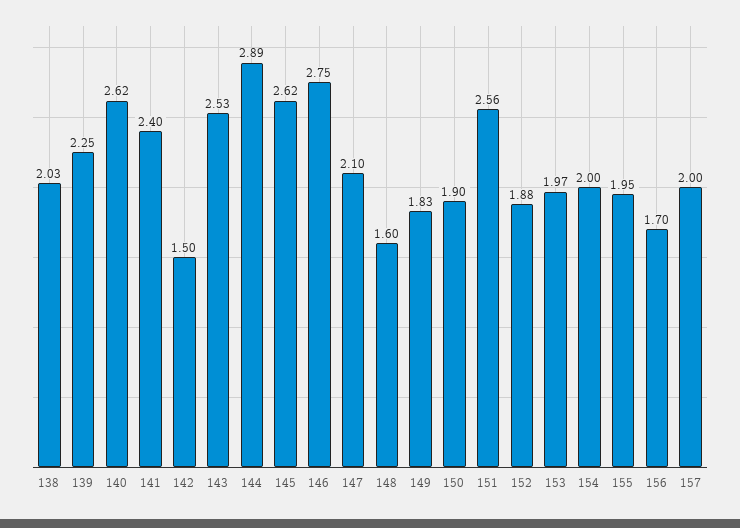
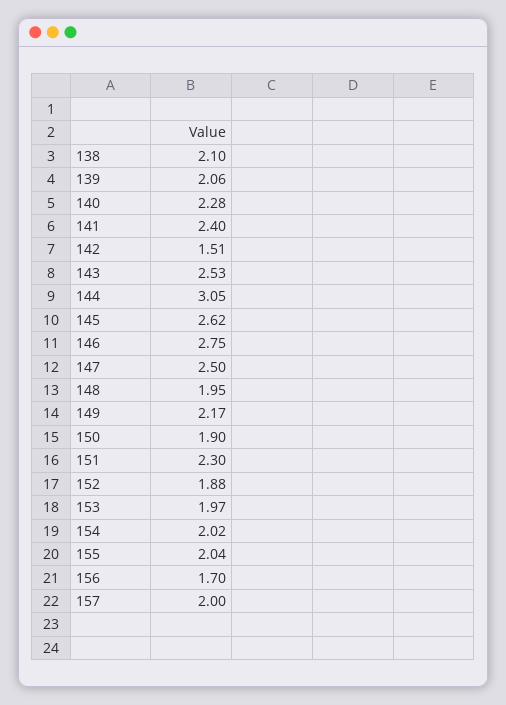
  {
-   "138": 2.03,
+   "138": 2.1,
-   "139": 2.25,
+   "139": 2.06,
-   "140": 2.62,
+   "140": 2.28,
    "141": 2.4,
-   "142": 1.5,
+   "142": 1.51,
    "143": 2.53,
-   "144": 2.89,
+   "144": 3.05,
    "145": 2.62,
    "146": 2.75,
-   "147": 2.1,
+   "147": 2.5,
-   "148": 1.6,
+   "148": 1.95,
-   "149": 1.83,
+   "149": 2.17,
    "150": 1.9,
-   "151": 2.56,
+   "151": 2.3,
    "152": 1.88,
    "153": 1.97,
-   "154": 2,
+   "154": 2.02,
-   "155": 1.95,
+   "155": 2.04,
    "156": 1.7,
    "157": 2
  }

